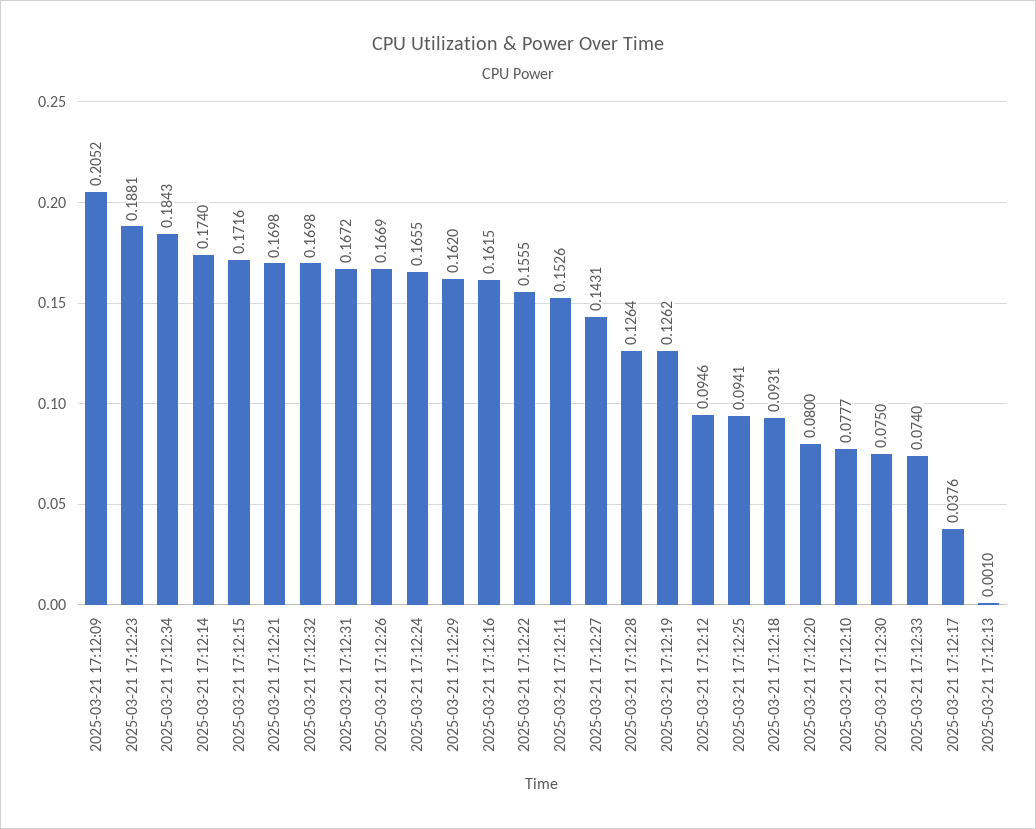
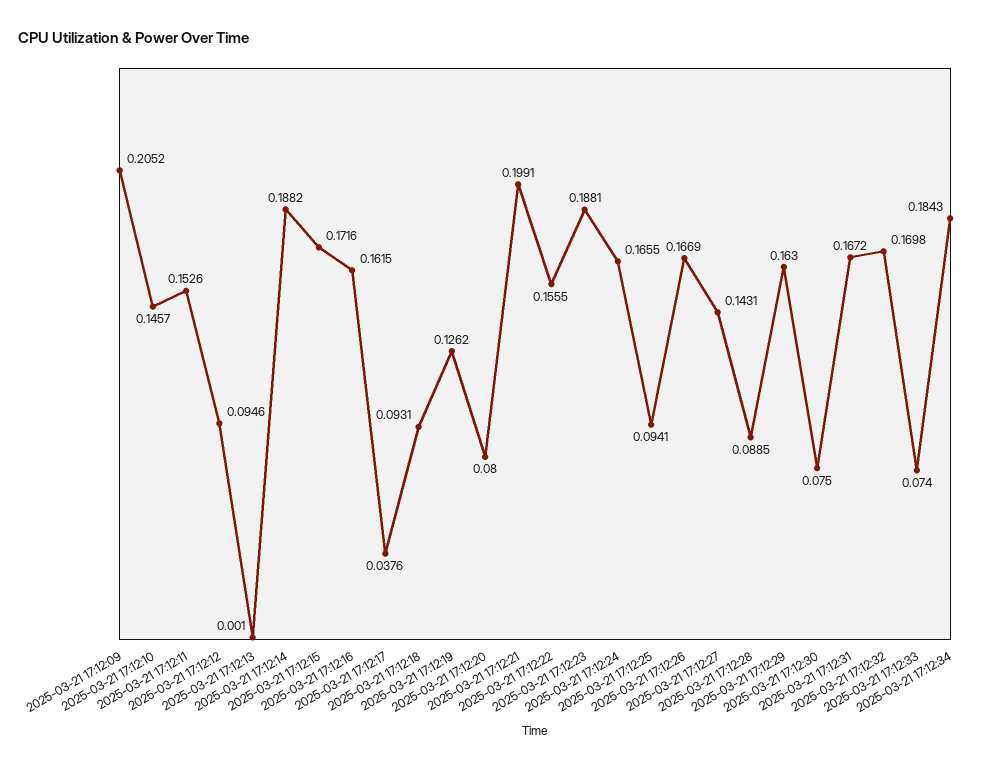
  {
    "2025-03-21 17:12:09": 0.2052,
    "2025-03-21 17:12:23": 0.1881,
    "2025-03-21 17:12:34": 0.1843,
-   "2025-03-21 17:12:14": 0.174,
+   "2025-03-21 17:12:14": 0.1882,
    "2025-03-21 17:12:15": 0.1716,
-   "2025-03-21 17:12:21": 0.1698,
+   "2025-03-21 17:12:21": 0.1991,
    "2025-03-21 17:12:32": 0.1698,
    "2025-03-21 17:12:31": 0.1672,
    "2025-03-21 17:12:26": 0.1669,
    "2025-03-21 17:12:24": 0.1655,
-   "2025-03-21 17:12:29": 0.162,
+   "2025-03-21 17:12:29": 0.163,
    "2025-03-21 17:12:16": 0.1615,
    "2025-03-21 17:12:22": 0.1555,
    "2025-03-21 17:12:11": 0.1526,
    "2025-03-21 17:12:27": 0.1431,
-   "2025-03-21 17:12:28": 0.1264,
+   "2025-03-21 17:12:28": 0.0885,
    "2025-03-21 17:12:19": 0.1262,
    "2025-03-21 17:12:12": 0.0946,
    "2025-03-21 17:12:25": 0.0941,
    "2025-03-21 17:12:18": 0.0931,
    "2025-03-21 17:12:20": 0.08,
-   "2025-03-21 17:12:10": 0.0777,
+   "2025-03-21 17:12:10": 0.1457,
    "2025-03-21 17:12:30": 0.075,
    "2025-03-21 17:12:33": 0.074,
    "2025-03-21 17:12:17": 0.0376,
    "2025-03-21 17:12:13": 0.001
  }

